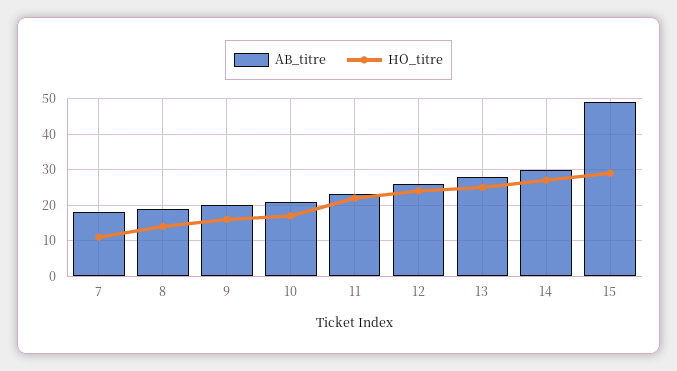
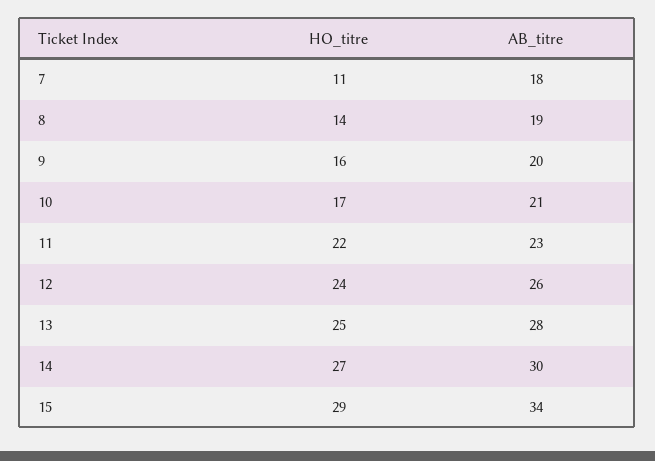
  {
    "AB_titre": {
      "7": 18,
      "8": 19,
      "9": 20,
      "10": 21,
      "11": 23,
      "12": 26,
      "13": 28,
      "14": 30,
-     "15": 50
+     "15": 34
    },
    "HO_titre": {
      "7": 11,
      "8": 14,
      "9": 16,
      "10": 17,
      "11": 22,
      "12": 24,
      "13": 25,
      "14": 27,
      "15": 29
    }
  }

